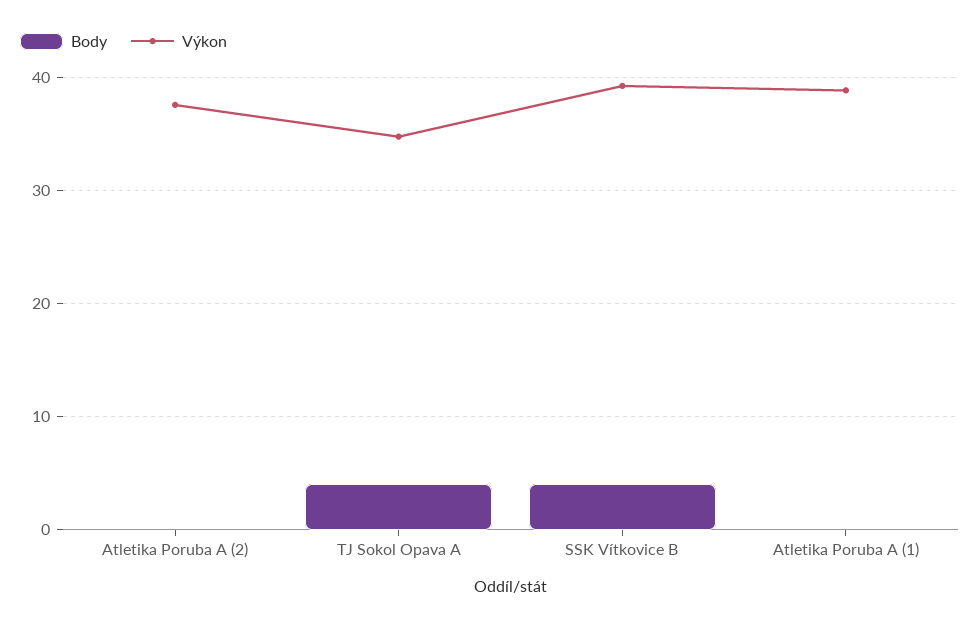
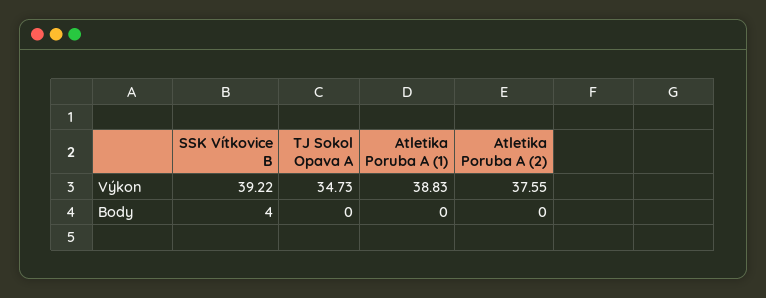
  {
    "Body": {
      "Atletika Poruba A (2)": 0,
-     "TJ Sokol Opava A": 4,
+     "TJ Sokol Opava A": 0,
      "SSK Vítkovice B": 4,
      "Atletika Poruba A (1)": 0
    },
    "Výkon": {
      "Atletika Poruba A (2)": 37.55,
      "TJ Sokol Opava A": 34.73,
      "SSK Vítkovice B": 39.22,
      "Atletika Poruba A (1)": 38.83
    }
  }

